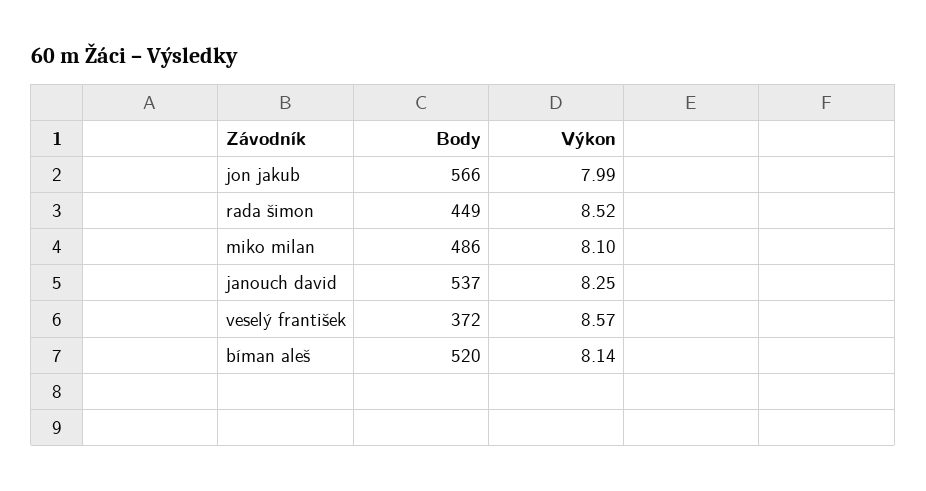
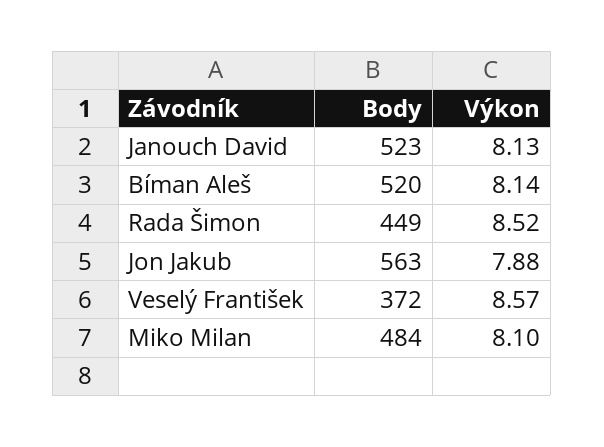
  {
    "Body": {
-     "jon jakub": 566,
+     "jon jakub": 563,
      "rada šimon": 449,
-     "miko milan": 486,
+     "miko milan": 484,
-     "janouch david": 537,
+     "janouch david": 523,
      "veselý františek": 372,
      "bíman aleš": 520
    },
    "Výkon": {
-     "jon jakub": 7.99,
+     "jon jakub": 7.88,
      "rada šimon": 8.52,
      "miko milan": 8.1,
-     "janouch david": 8.25,
+     "janouch david": 8.13,
      "veselý františek": 8.57,
      "bíman aleš": 8.14
    }
  }

